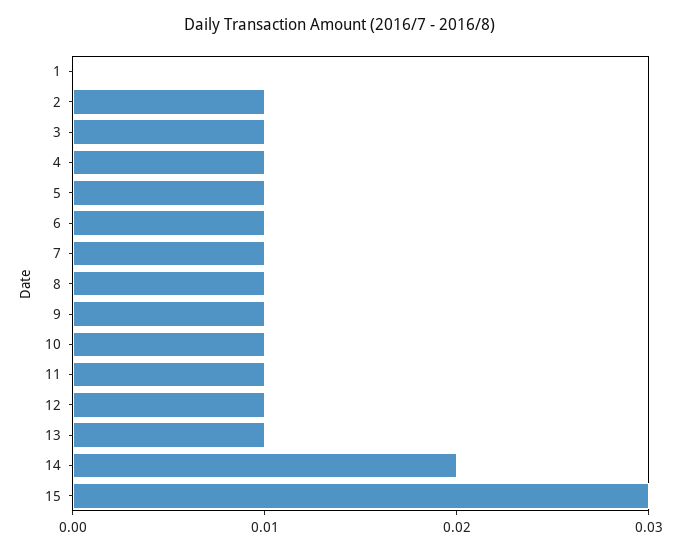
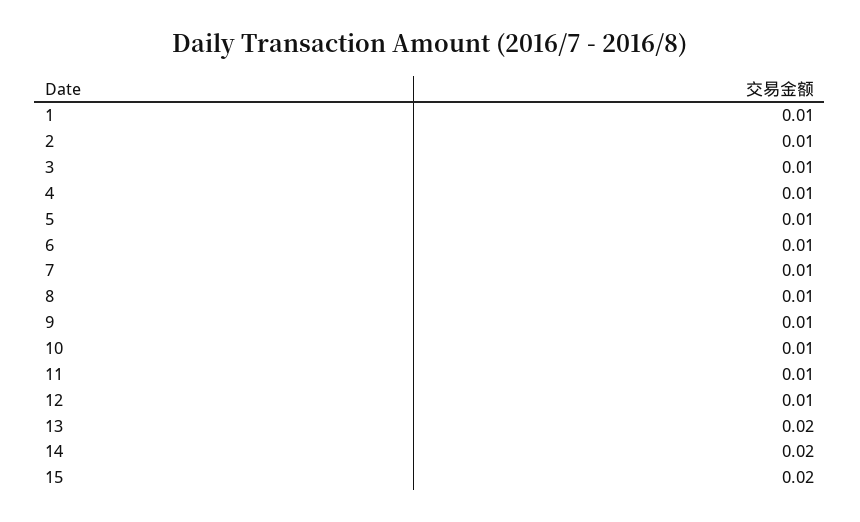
  {
-   "1": 0,
+   "1": 0.01,
    "2": 0.01,
    "3": 0.01,
    "4": 0.01,
    "5": 0.01,
    "6": 0.01,
    "7": 0.01,
    "8": 0.01,
    "9": 0.01,
    "10": 0.01,
    "11": 0.01,
    "12": 0.01,
-   "13": 0.01,
+   "13": 0.02,
    "14": 0.02,
-   "15": 0.03
+   "15": 0.02
  }

